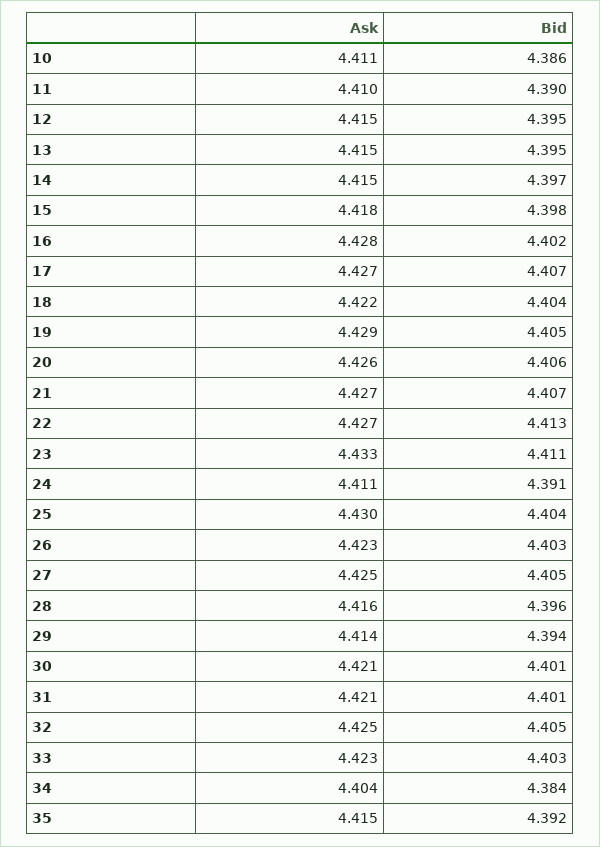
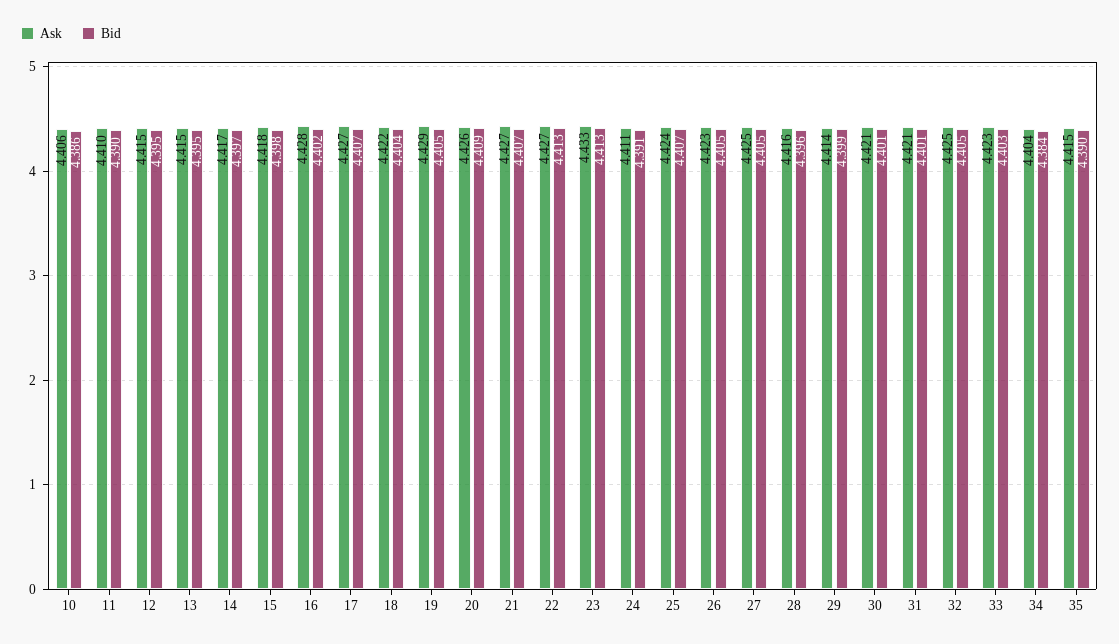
  {
    "Ask": {
-     "10": 4.411,
+     "10": 4.406,
      "11": 4.41,
      "12": 4.415,
      "13": 4.415,
-     "14": 4.415,
+     "14": 4.417,
      "15": 4.418,
      "16": 4.428,
      "17": 4.427,
      "18": 4.422,
      "19": 4.429,
      "20": 4.426,
      "21": 4.427,
      "22": 4.427,
      "23": 4.433,
      "24": 4.411,
-     "25": 4.43,
+     "25": 4.424,
      "26": 4.423,
      "27": 4.425,
      "28": 4.416,
      "29": 4.414,
      "30": 4.421,
      "31": 4.421,
      "32": 4.425,
      "33": 4.423,
      "34": 4.404,
      "35": 4.415
    },
    "Bid": {
      "10": 4.386,
      "11": 4.39,
      "12": 4.395,
      "13": 4.395,
      "14": 4.397,
      "15": 4.398,
      "16": 4.402,
      "17": 4.407,
      "18": 4.404,
      "19": 4.405,
-     "20": 4.406,
+     "20": 4.409,
      "21": 4.407,
      "22": 4.413,
-     "23": 4.411,
+     "23": 4.413,
      "24": 4.391,
-     "25": 4.404,
+     "25": 4.407,
-     "26": 4.403,
+     "26": 4.405,
      "27": 4.405,
      "28": 4.396,
-     "29": 4.394,
+     "29": 4.399,
      "30": 4.401,
      "31": 4.401,
      "32": 4.405,
      "33": 4.403,
      "34": 4.384,
-     "35": 4.392
+     "35": 4.39
    }
  }

